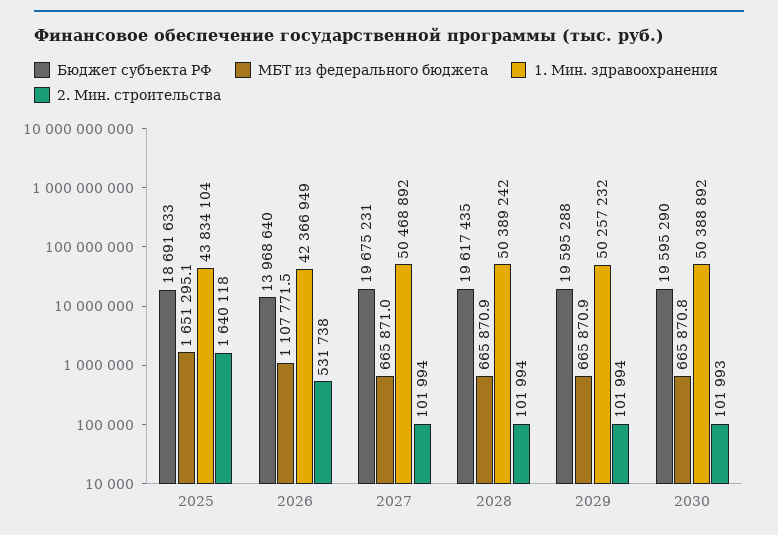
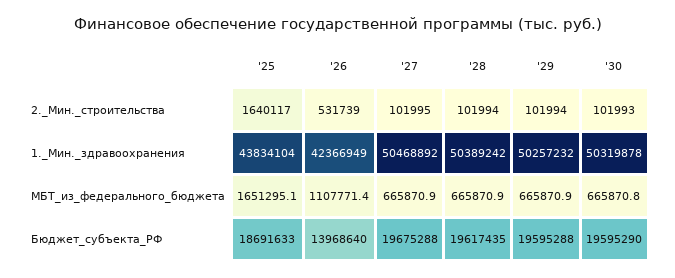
  {
    "Бюджет субъекта РФ": {
      "2025": 18691633,
      "2026": 13968640,
-     "2027": 19675231,
+     "2027": 19675288,
      "2028": 19617435,
      "2029": 19595288,
      "2030": 19595290
    },
    "МБТ из федерального бюджета": {
      "2025": 1651295.1,
-     "2026": 1107771.5,
+     "2026": 1107771.4,
-     "2027": 665871,
+     "2027": 665870.9,
      "2028": 665870.9,
      "2029": 665870.9,
      "2030": 665870.8
    },
    "1. Мин. здравоохранения": {
      "2025": 43834104,
      "2026": 42366949,
      "2027": 50468892,
      "2028": 50389242,
      "2029": 50257232,
-     "2030": 50388892
+     "2030": 50319878
    },
    "2. Мин. строительства": {
-     "2025": 1640118,
+     "2025": 1640117,
-     "2026": 531738,
+     "2026": 531739,
-     "2027": 101994,
+     "2027": 101995,
      "2028": 101994,
      "2029": 101994,
      "2030": 101993
    }
  }

